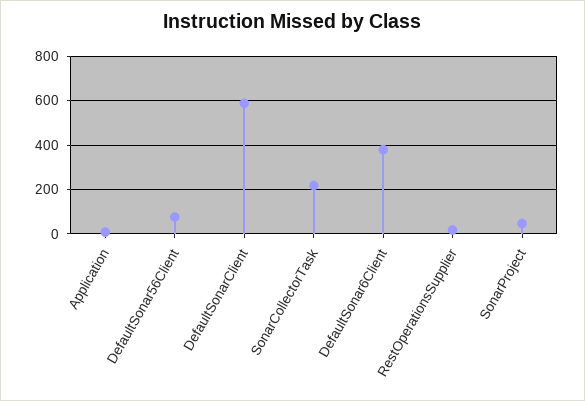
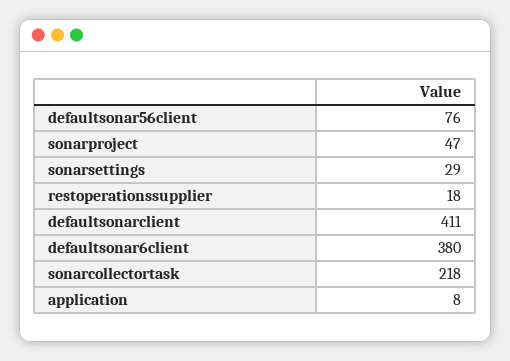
  {
    "Application": 8,
    "DefaultSonar56Client": 76,
-   "DefaultSonarClient": 600,
+   "DefaultSonarClient": 411,
    "SonarCollectorTask": 218,
    "DefaultSonar6Client": 380,
    "RestOperationsSupplier": 18,
-   "SonarProject": 47
+   "SonarProject": 47,
+   "sonarsettings": 29
  }

